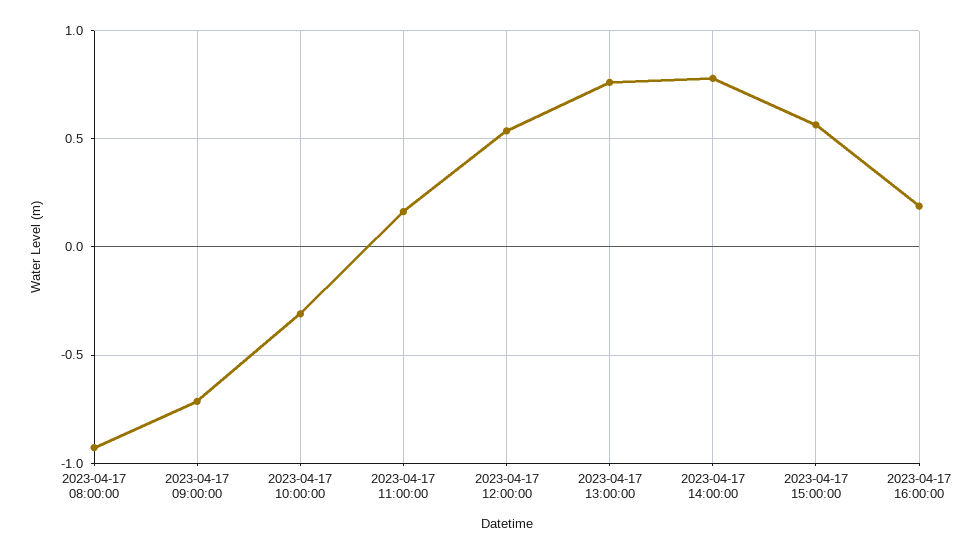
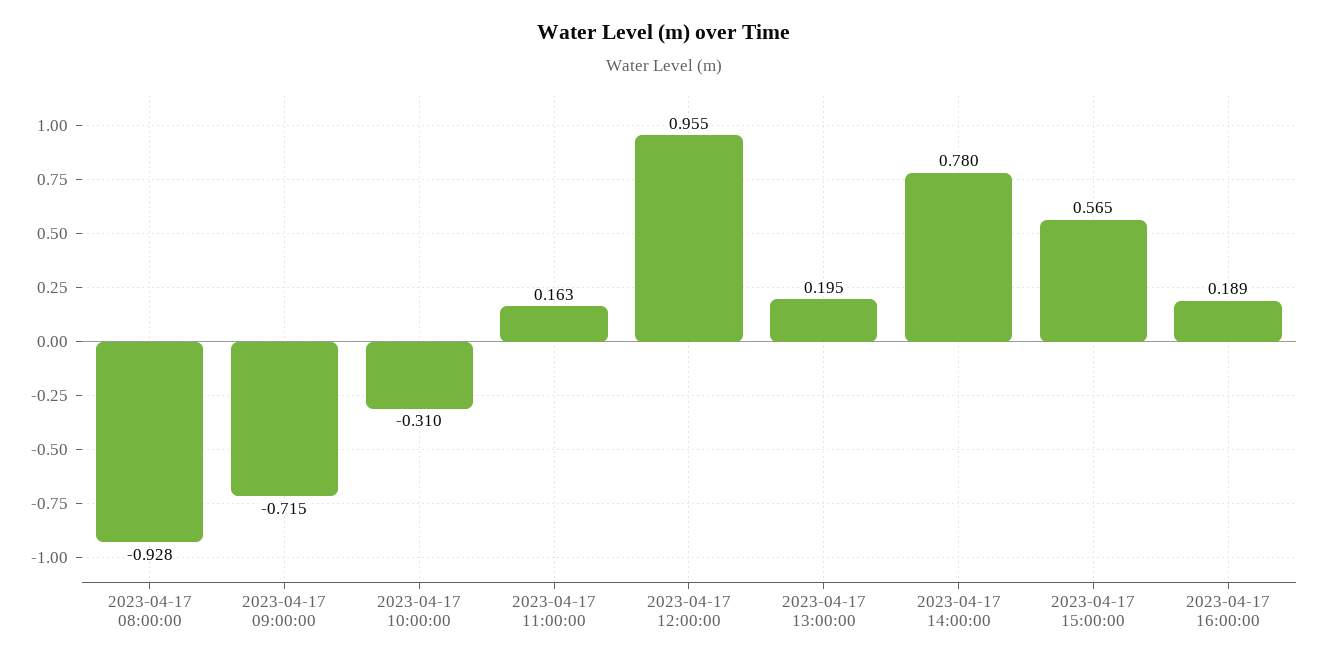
  {
    "2023-04-17 08:00:00": -0.928,
    "2023-04-17 09:00:00": -0.715,
    "2023-04-17 10:00:00": -0.31,
    "2023-04-17 11:00:00": 0.163,
-   "2023-04-17 12:00:00": 0.55,
+   "2023-04-17 12:00:00": 0.955,
-   "2023-04-17 13:00:00": 0.75,
+   "2023-04-17 13:00:00": 0.195,
    "2023-04-17 14:00:00": 0.78,
    "2023-04-17 15:00:00": 0.565,
    "2023-04-17 16:00:00": 0.189
  }

